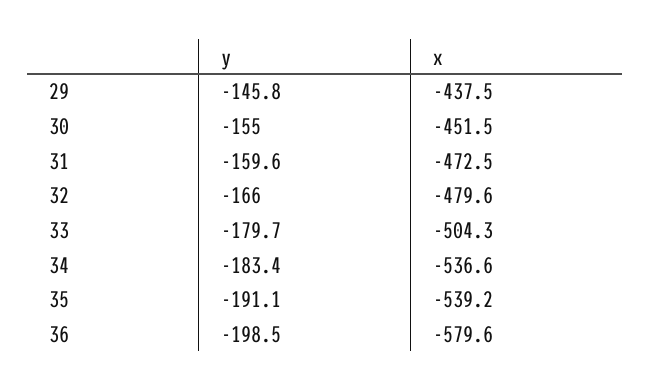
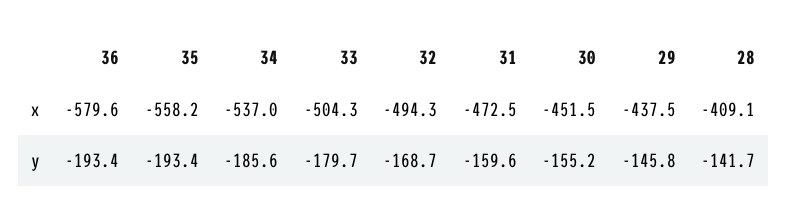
  {
    "y": {
      "29": -145.8,
-     "30": -155,
+     "30": -155.2,
      "31": -159.6,
-     "32": -166,
+     "32": -168.7,
      "33": -179.7,
-     "34": -183.4,
+     "34": -185.6,
-     "35": -191.1,
+     "35": -193.4,
-     "36": -198.5
+     "36": -193.4,
+     "28": -141.7
    },
    "x": {
      "29": -437.5,
      "30": -451.5,
      "31": -472.5,
-     "32": -479.6,
+     "32": -494.3,
      "33": -504.3,
-     "34": -536.6,
+     "34": -537,
-     "35": -539.2,
+     "35": -558.2,
-     "36": -579.6
+     "36": -579.6,
+     "28": -409.1
    }
  }

